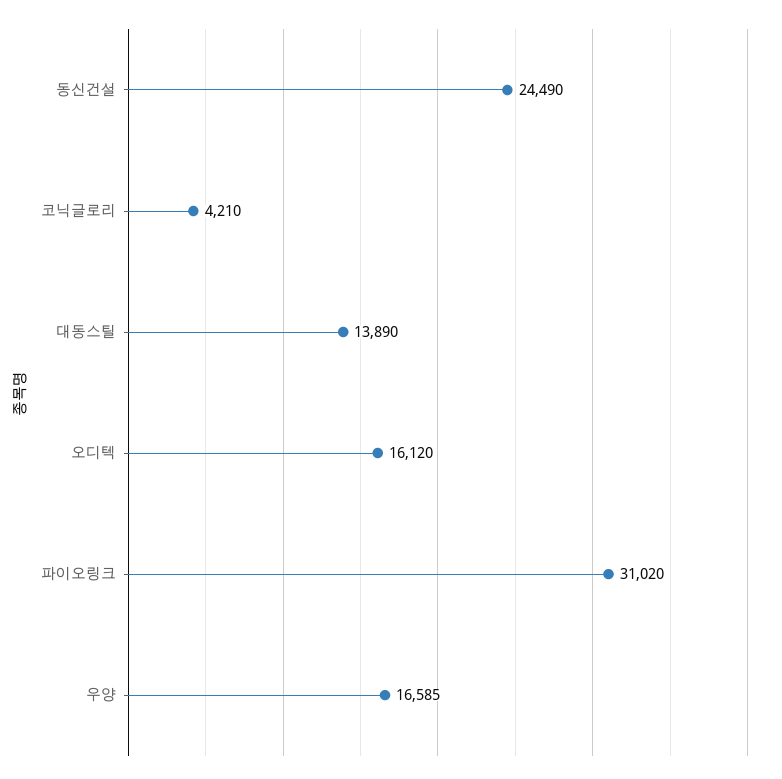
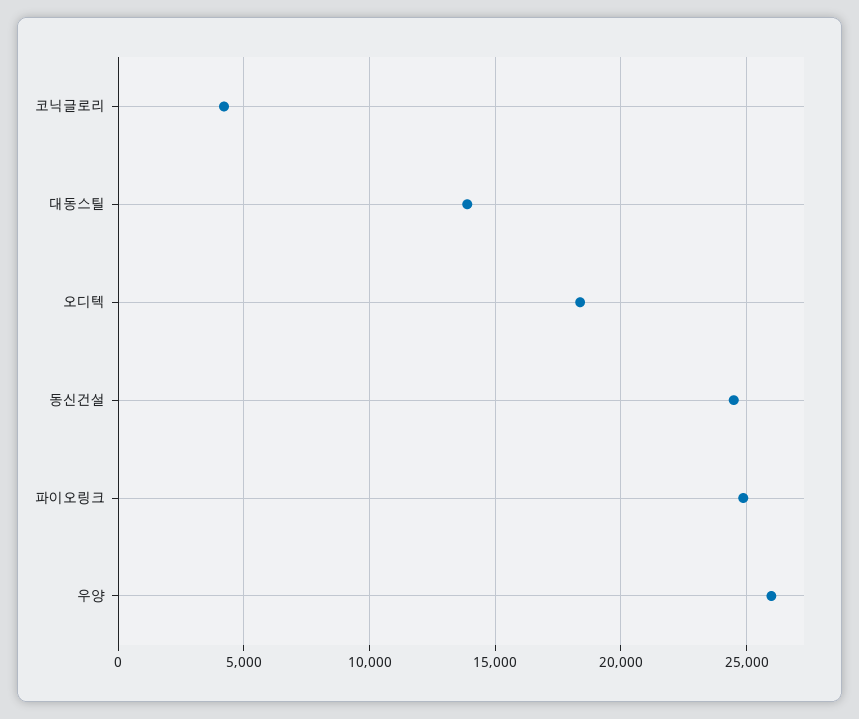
  {
    "동신건설": 24490,
    "코닉글로리": 4210,
    "대동스틸": 13890,
-   "오디텍": 16120,
+   "오디텍": 18500,
-   "파이오링크": 31020,
+   "파이오링크": 25000,
-   "우양": 16585
+   "우양": 26000
  }

